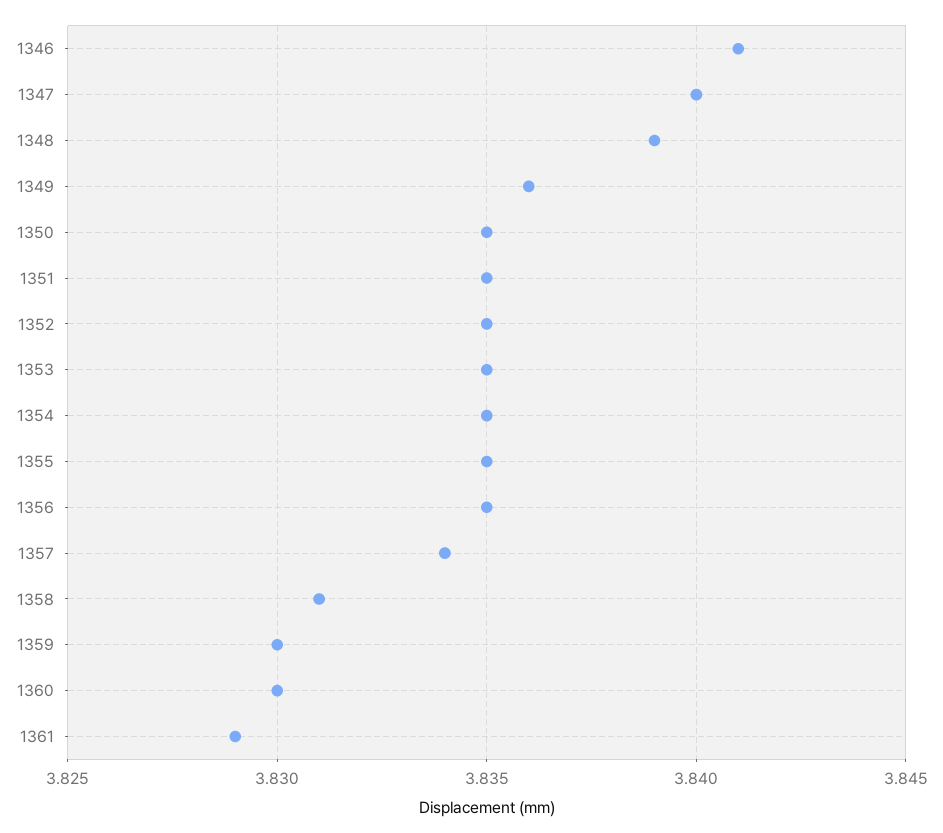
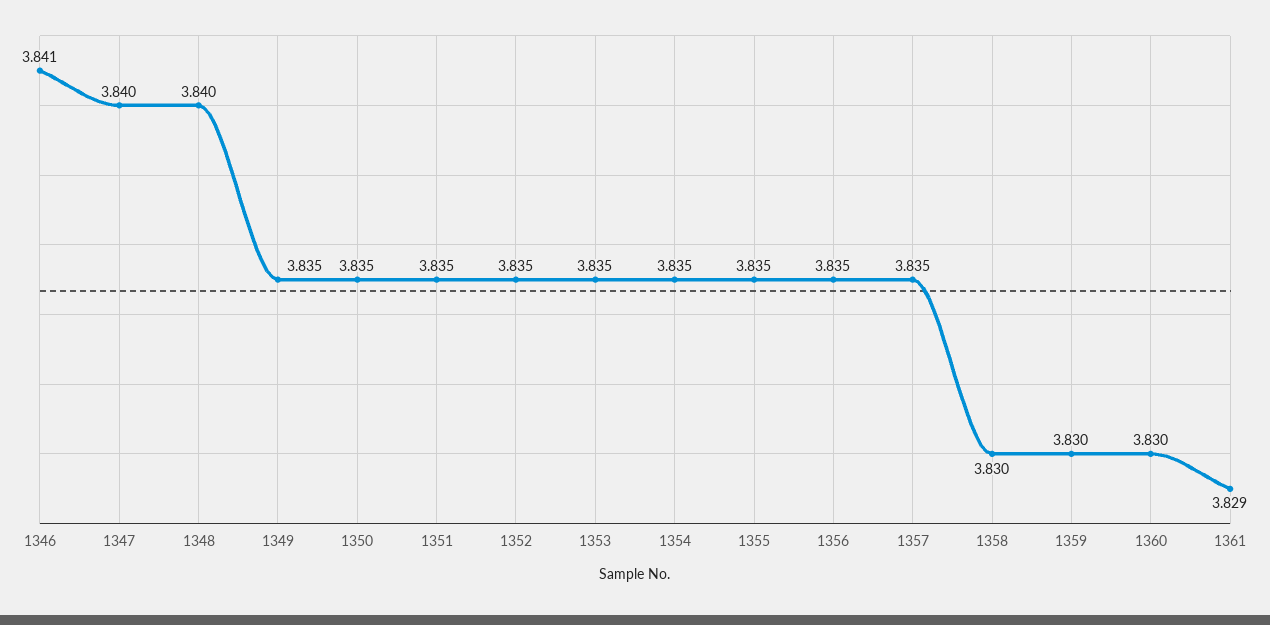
  {
    "1346": 3.841,
    "1347": 3.84,
-   "1348": 3.839,
+   "1348": 3.84,
-   "1349": 3.836,
+   "1349": 3.835,
    "1350": 3.835,
    "1351": 3.835,
    "1352": 3.835,
    "1353": 3.835,
    "1354": 3.835,
    "1355": 3.835,
    "1356": 3.835,
-   "1357": 3.834,
+   "1357": 3.835,
-   "1358": 3.831,
+   "1358": 3.83,
    "1359": 3.83,
    "1360": 3.83,
    "1361": 3.829
  }

